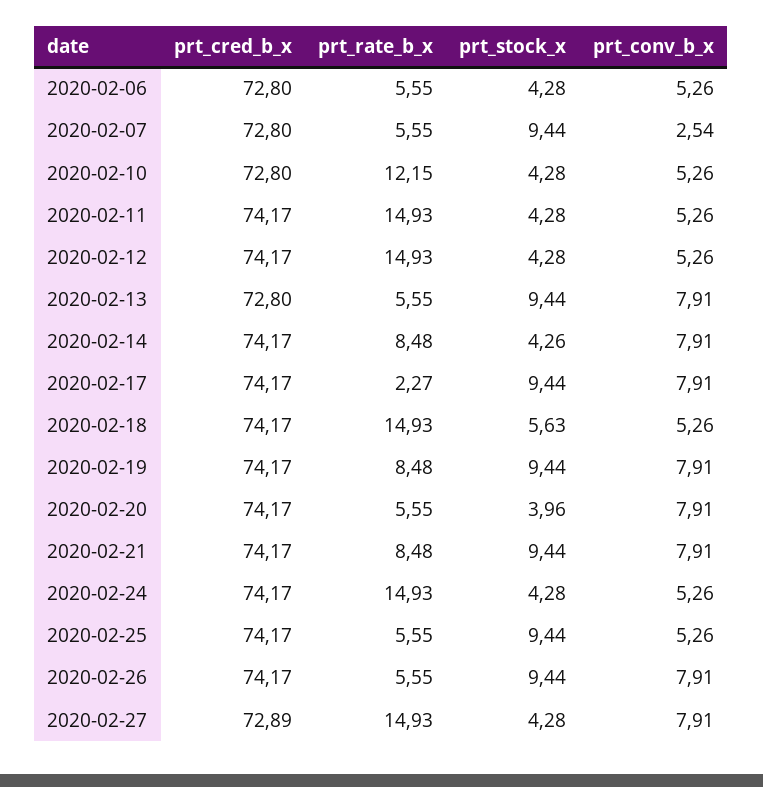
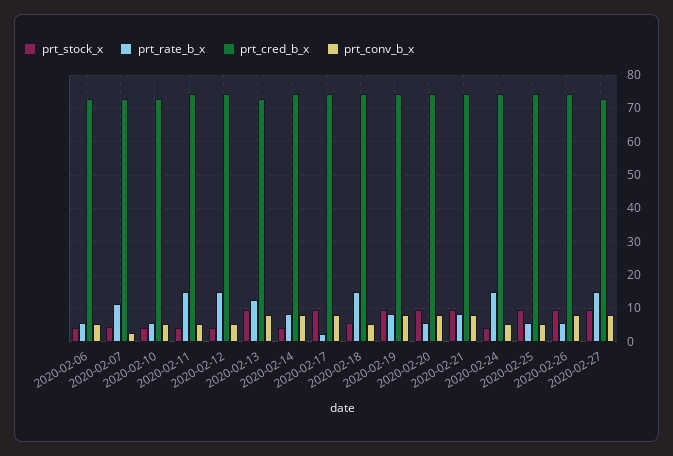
  {
    "prt_cred_b_x": {
      "2020-02-06": 72.8,
      "2020-02-07": 72.8,
      "2020-02-10": 72.8,
      "2020-02-11": 74.17,
      "2020-02-12": 74.17,
      "2020-02-13": 72.8,
      "2020-02-14": 74.17,
      "2020-02-17": 74.17,
      "2020-02-18": 74.17,
      "2020-02-19": 74.17,
      "2020-02-20": 74.17,
      "2020-02-21": 74.17,
      "2020-02-24": 74.17,
      "2020-02-25": 74.17,
      "2020-02-26": 74.17,
      "2020-02-27": 72.89
    },
    "prt_rate_b_x": {
      "2020-02-06": 5.55,
-     "2020-02-07": 5.55,
+     "2020-02-07": 12,
-     "2020-02-10": 12.15,
+     "2020-02-10": 6,
      "2020-02-11": 14.93,
      "2020-02-12": 14.93,
-     "2020-02-13": 5.55,
+     "2020-02-13": 12,
      "2020-02-14": 8.48,
      "2020-02-17": 2.27,
      "2020-02-18": 14.93,
      "2020-02-19": 8.48,
      "2020-02-20": 5.55,
      "2020-02-21": 8.48,
      "2020-02-24": 14.93,
      "2020-02-25": 5.55,
      "2020-02-26": 5.55,
      "2020-02-27": 14.93
    },
    "prt_stock_x": {
      "2020-02-06": 4.28,
-     "2020-02-07": 9.44,
+     "2020-02-07": 4,
      "2020-02-10": 4.28,
      "2020-02-11": 4.28,
      "2020-02-12": 4.28,
      "2020-02-13": 9.44,
      "2020-02-14": 4.26,
      "2020-02-17": 9.44,
      "2020-02-18": 5.63,
      "2020-02-19": 9.44,
-     "2020-02-20": 3.96,
+     "2020-02-20": 10,
      "2020-02-21": 9.44,
      "2020-02-24": 4.28,
      "2020-02-25": 9.44,
      "2020-02-26": 9.44,
-     "2020-02-27": 4.28
+     "2020-02-27": 10
    },
    "prt_conv_b_x": {
      "2020-02-06": 5.26,
      "2020-02-07": 2.54,
      "2020-02-10": 5.26,
      "2020-02-11": 5.26,
      "2020-02-12": 5.26,
      "2020-02-13": 7.91,
      "2020-02-14": 7.91,
      "2020-02-17": 7.91,
      "2020-02-18": 5.26,
      "2020-02-19": 7.91,
      "2020-02-20": 7.91,
      "2020-02-21": 7.91,
      "2020-02-24": 5.26,
      "2020-02-25": 5.26,
      "2020-02-26": 7.91,
      "2020-02-27": 7.91
    }
  }

